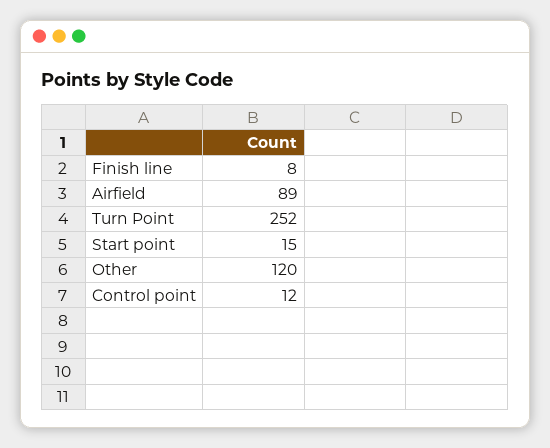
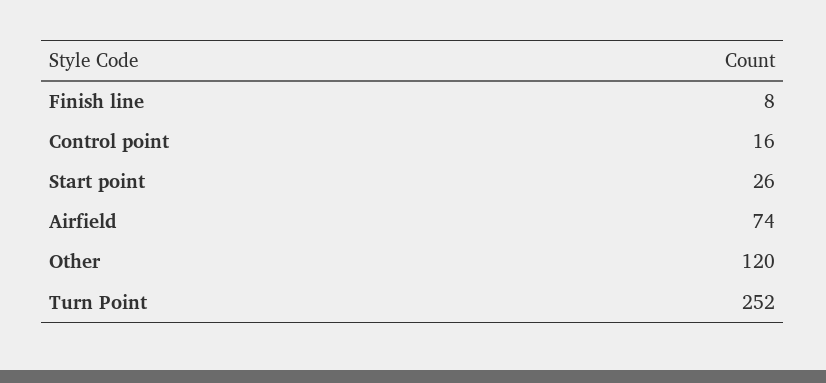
  {
    "Finish line": 8,
-   "Airfield": 89,
+   "Airfield": 74,
    "Turn Point": 252,
-   "Start point": 15,
+   "Start point": 26,
    "Other": 120,
-   "Control point": 12
+   "Control point": 16
  }

